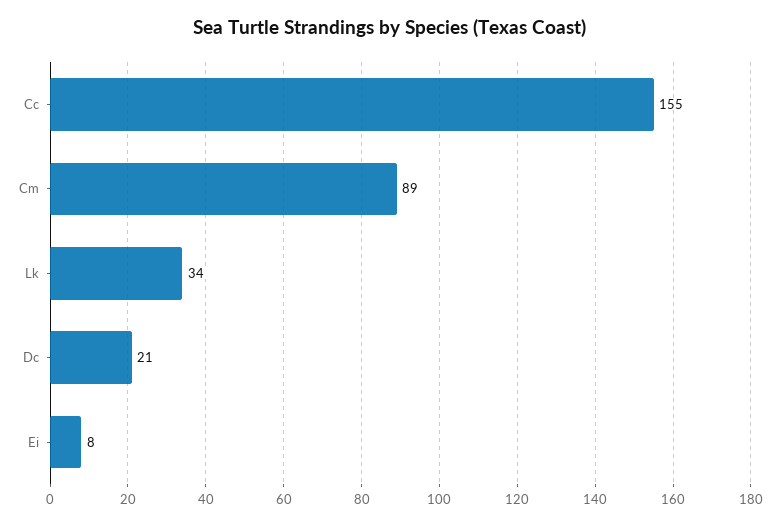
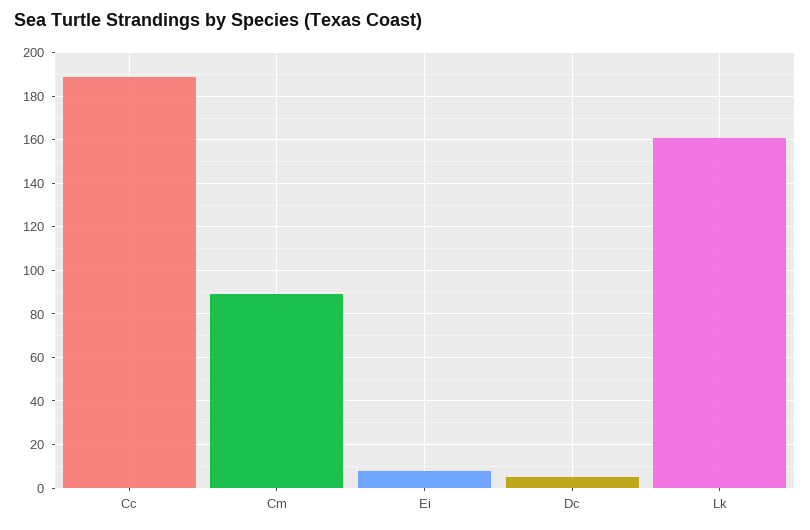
  {
-   "Cc": 155,
+   "Cc": 190,
    "Cm": 89,
-   "Lk": 34,
+   "Lk": 160,
-   "Dc": 21,
+   "Dc": 5,
    "Ei": 8
  }

